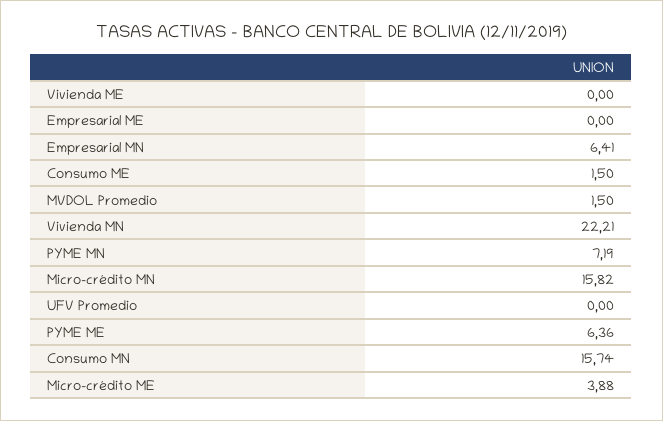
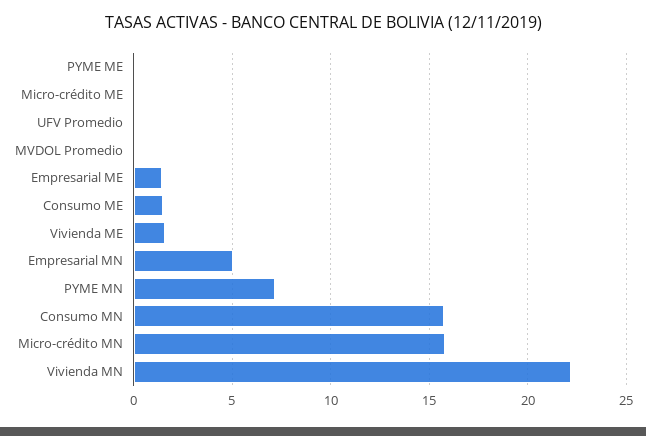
  {
-   "Vivienda ME": 0,
+   "Vivienda ME": 1.5,
-   "Empresarial ME": 0,
+   "Empresarial ME": 1.5,
-   "Empresarial MN": 6.41,
+   "Empresarial MN": 5,
    "Consumo ME": 1.5,
-   "MVDOL Promedio": 1.5,
+   "MVDOL Promedio": 0,
    "Vivienda MN": 22.21,
    "PYME MN": 7.19,
    "Micro-crédito MN": 15.82,
    "UFV Promedio": 0,
-   "PYME ME": 6.36,
+   "PYME ME": 0,
    "Consumo MN": 15.74,
-   "Micro-crédito ME": 3.88
+   "Micro-crédito ME": 0
  }

